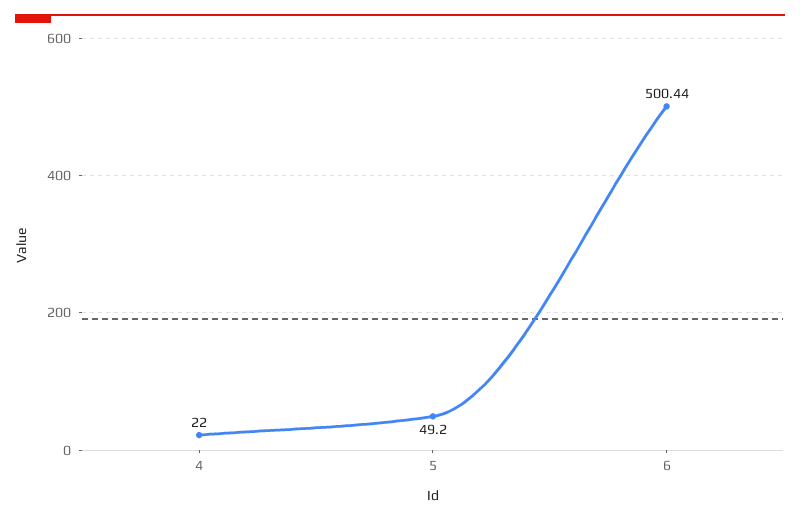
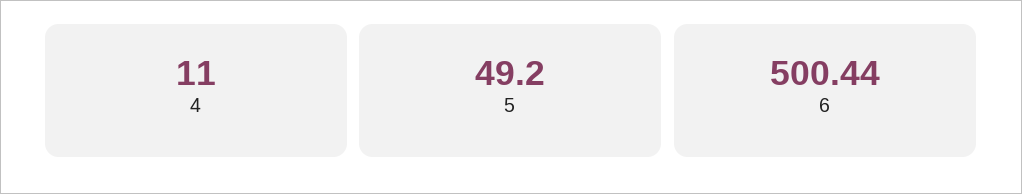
  {
-   "4": 22,
+   "4": 11,
    "5": 49.2,
    "6": 500.44
  }

